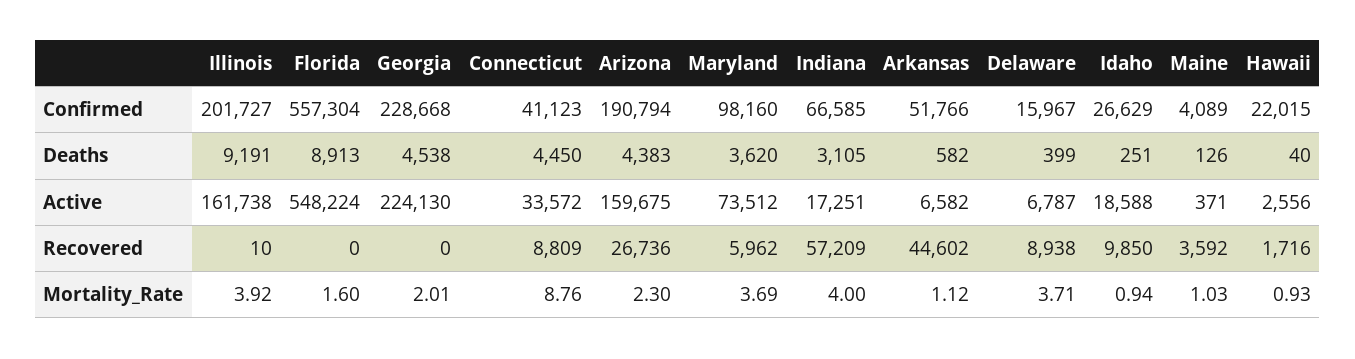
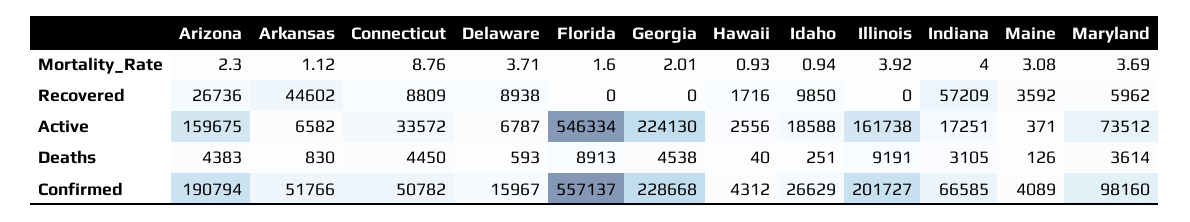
  {
    "Illinois": {
      "Confirmed": 201727,
      "Deaths": 9191,
      "Active": 161738,
-     "Recovered": 10,
+     "Recovered": 0,
      "Mortality_Rate": 3.92
    },
    "Florida": {
-     "Confirmed": 557304,
+     "Confirmed": 557137,
      "Deaths": 8913,
-     "Active": 548224,
+     "Active": 546334,
      "Recovered": 0,
      "Mortality_Rate": 1.6
    },
    "Georgia": {
      "Confirmed": 228668,
      "Deaths": 4538,
      "Active": 224130,
      "Recovered": 0,
      "Mortality_Rate": 2.01
    },
    "Connecticut": {
-     "Confirmed": 41123,
+     "Confirmed": 50782,
      "Deaths": 4450,
      "Active": 33572,
      "Recovered": 8809,
      "Mortality_Rate": 8.76
    },
    "Arizona": {
      "Confirmed": 190794,
      "Deaths": 4383,
      "Active": 159675,
      "Recovered": 26736,
      "Mortality_Rate": 2.3
    },
    "Maryland": {
      "Confirmed": 98160,
-     "Deaths": 3620,
+     "Deaths": 3614,
      "Active": 73512,
      "Recovered": 5962,
      "Mortality_Rate": 3.69
    },
    "Indiana": {
      "Confirmed": 66585,
      "Deaths": 3105,
      "Active": 17251,
      "Recovered": 57209,
      "Mortality_Rate": 4
    },
    "Arkansas": {
      "Confirmed": 51766,
-     "Deaths": 582,
+     "Deaths": 830,
      "Active": 6582,
      "Recovered": 44602,
      "Mortality_Rate": 1.12
    },
    "Delaware": {
      "Confirmed": 15967,
-     "Deaths": 399,
+     "Deaths": 593,
      "Active": 6787,
      "Recovered": 8938,
      "Mortality_Rate": 3.71
    },
    "Idaho": {
      "Confirmed": 26629,
      "Deaths": 251,
      "Active": 18588,
      "Recovered": 9850,
      "Mortality_Rate": 0.94
    },
    "Maine": {
      "Confirmed": 4089,
      "Deaths": 126,
      "Active": 371,
      "Recovered": 3592,
-     "Mortality_Rate": 1.03
+     "Mortality_Rate": 3.08
    },
    "Hawaii": {
-     "Confirmed": 22015,
+     "Confirmed": 4312,
      "Deaths": 40,
      "Active": 2556,
      "Recovered": 1716,
      "Mortality_Rate": 0.93
    }
  }

